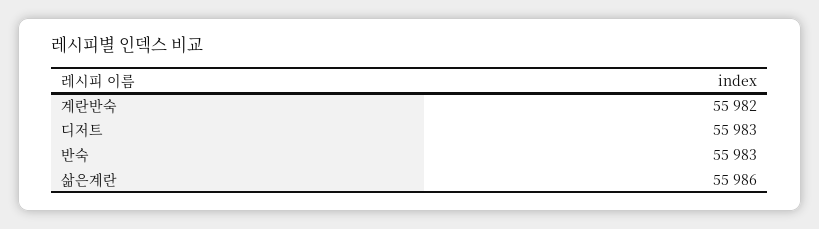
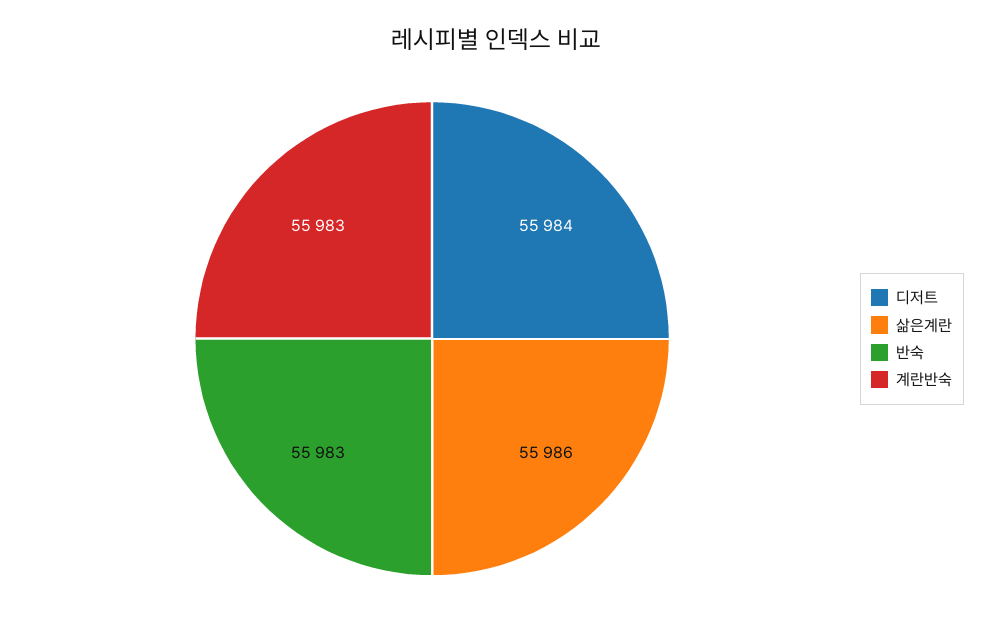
  {
-   "계란반숙": 55982,
+   "계란반숙": 55983,
-   "디저트": 55983,
+   "디저트": 55984,
    "반숙": 55983,
    "삶은계란": 55986
  }

